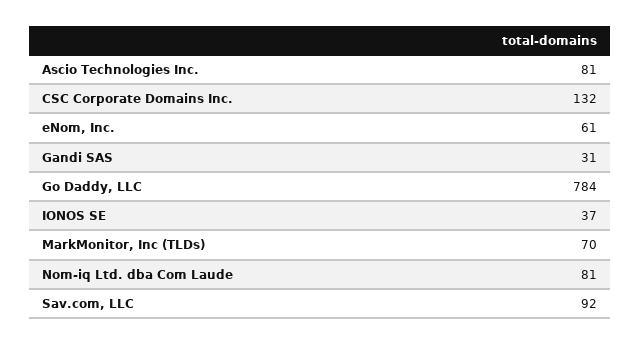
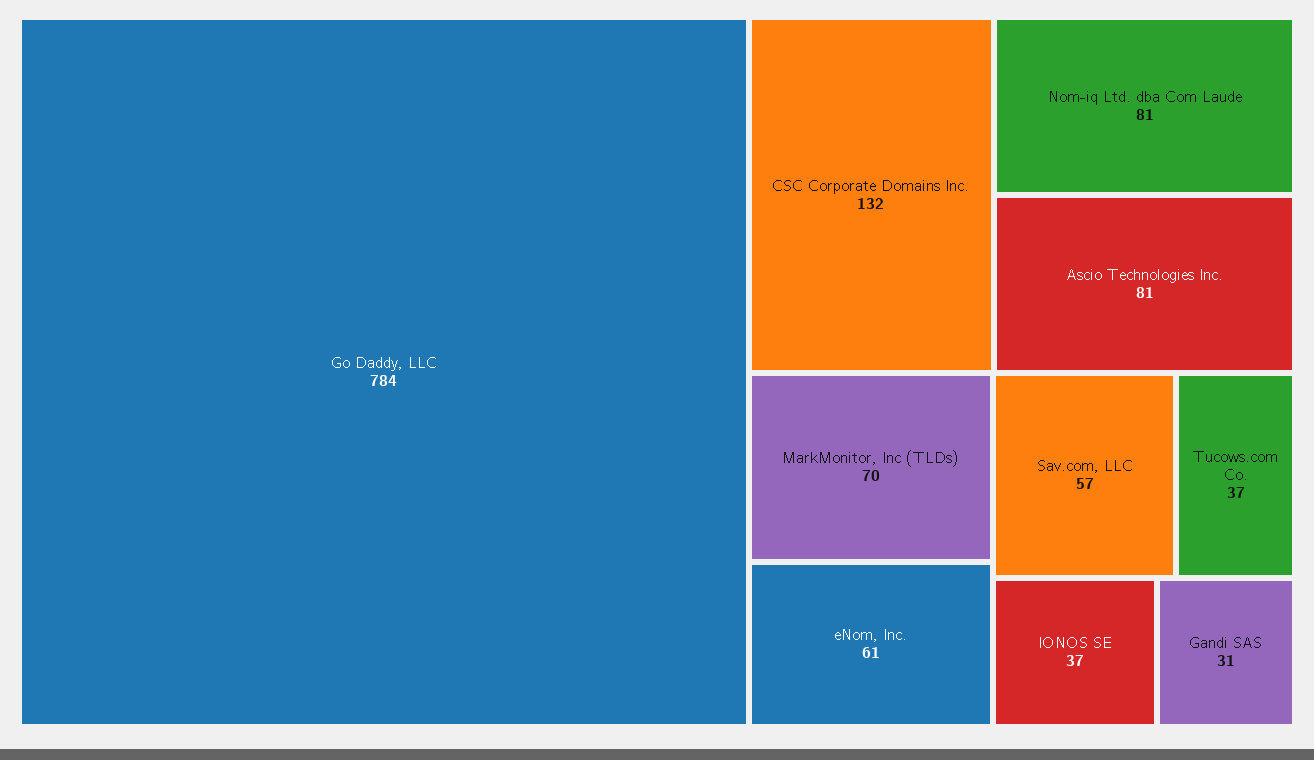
  {
    "Ascio Technologies Inc.": 81,
    "CSC Corporate Domains Inc.": 132,
    "eNom, Inc.": 61,
    "Gandi SAS": 31,
    "Go Daddy, LLC": 784,
    "IONOS SE": 37,
    "MarkMonitor, Inc (TLDs)": 70,
    "Nom-iq Ltd. dba Com Laude": 81,
-   "Sav.com, LLC": 92
+   "Sav.com, LLC": 57,
+   "Tucows.com Co.": 37
  }

